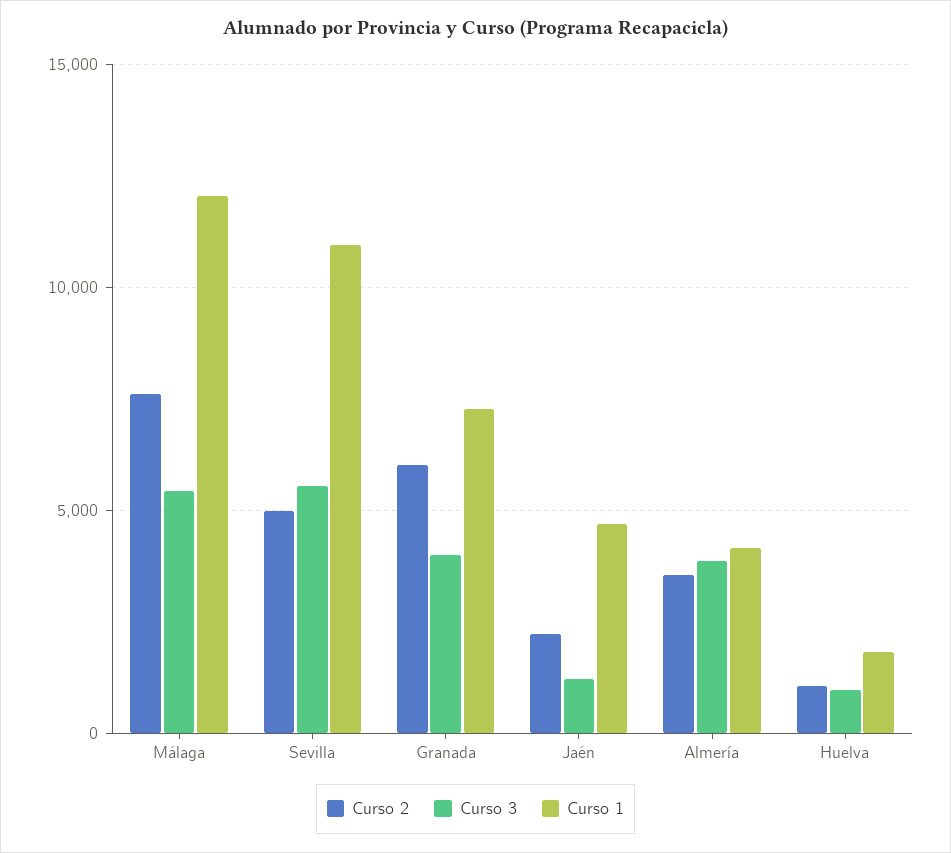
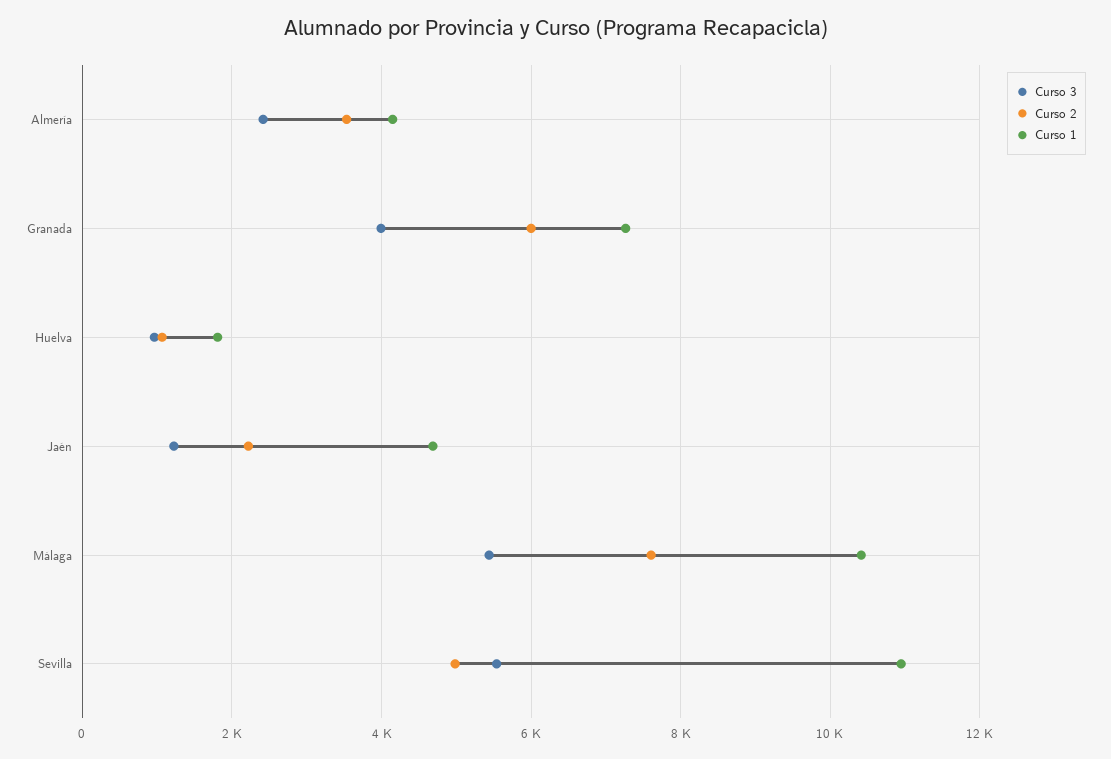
  {
    "Curso 2": {
      "Málaga": 7600,
      "Sevilla": 5000,
      "Granada": 6000,
      "Jaén": 2200,
      "Almería": 3600,
      "Huelva": 1000
    },
    "Curso 3": {
      "Málaga": 5400,
      "Sevilla": 5600,
      "Granada": 4000,
      "Jaén": 1200,
-     "Almería": 4000,
+     "Almería": 2400,
      "Huelva": 1000
    },
    "Curso 1": {
-     "Málaga": 12000,
+     "Málaga": 10400,
      "Sevilla": 11000,
      "Granada": 7200,
      "Jaén": 4600,
      "Almería": 4200,
      "Huelva": 1800
    }
  }

